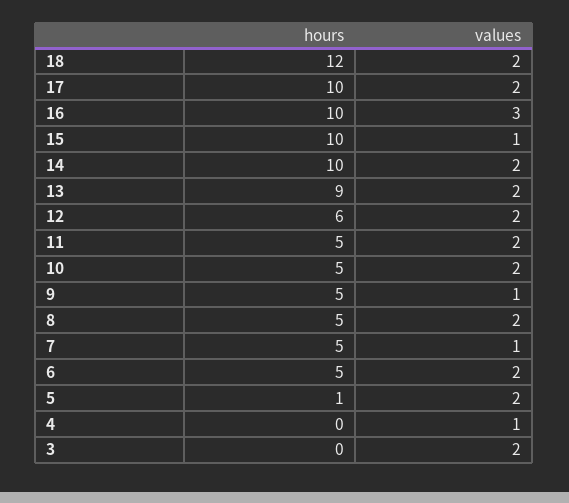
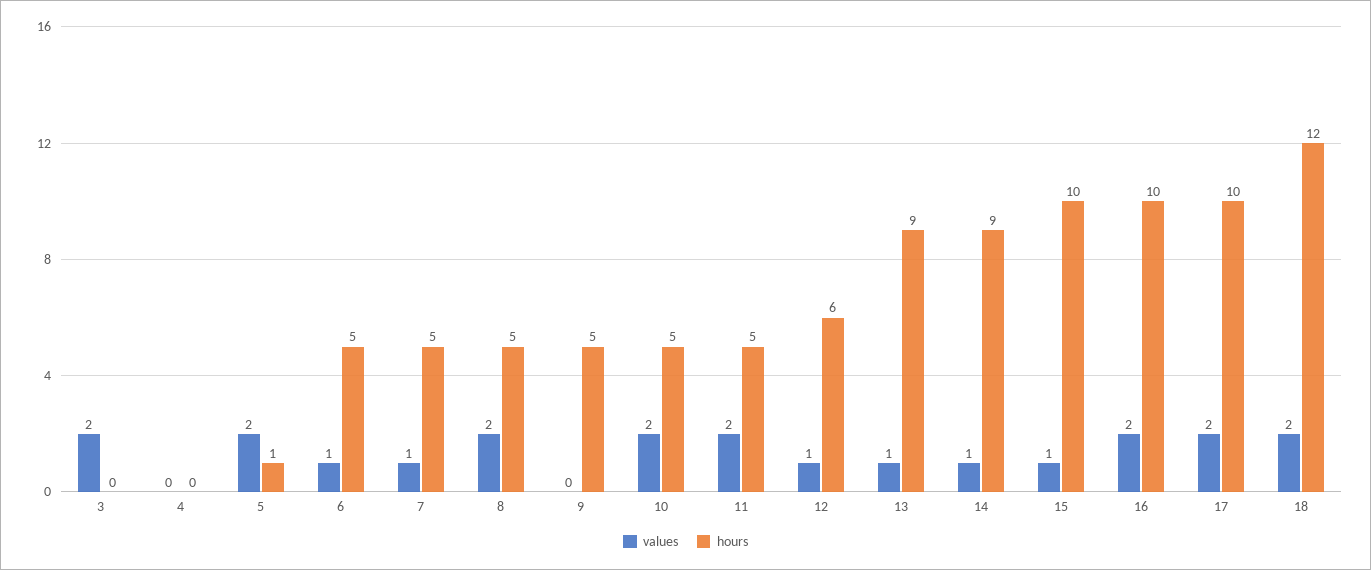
  {
    "hours": {
      "18": 12,
      "17": 10,
      "16": 10,
      "15": 10,
-     "14": 10,
+     "14": 9,
      "13": 9,
      "12": 6,
      "11": 5,
      "10": 5,
      "9": 5,
      "8": 5,
      "7": 5,
      "6": 5,
      "5": 1,
      "4": 0,
      "3": 0
    },
    "values": {
      "18": 2,
      "17": 2,
-     "16": 3,
+     "16": 2,
      "15": 1,
-     "14": 2,
+     "14": 1,
-     "13": 2,
+     "13": 1,
-     "12": 2,
+     "12": 1,
      "11": 2,
      "10": 2,
-     "9": 1,
+     "9": 0,
      "8": 2,
      "7": 1,
-     "6": 2,
+     "6": 1,
      "5": 2,
-     "4": 1,
+     "4": 0,
      "3": 2
    }
  }

